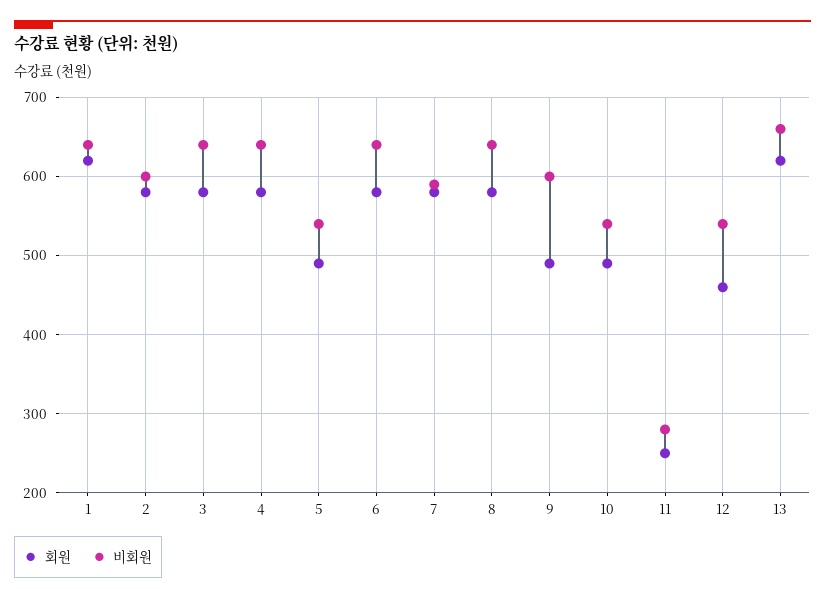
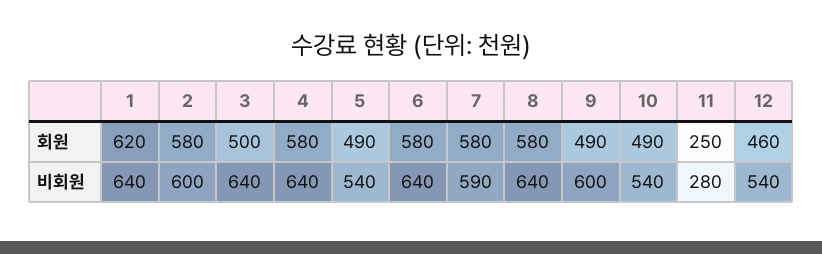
  {
    "회원": {
      "1": 620,
      "2": 580,
-     "3": 580,
+     "3": 500,
      "4": 580,
      "5": 490,
      "6": 580,
      "7": 580,
      "8": 580,
      "9": 490,
      "10": 490,
      "11": 250,
-     "12": 460,
+     "12": 460
-     "13": 620
    },
    "비회원": {
      "1": 640,
      "2": 600,
      "3": 640,
      "4": 640,
      "5": 540,
      "6": 640,
      "7": 590,
      "8": 640,
      "9": 600,
      "10": 540,
      "11": 280,
-     "12": 540,
+     "12": 540
-     "13": 660
    }
  }

